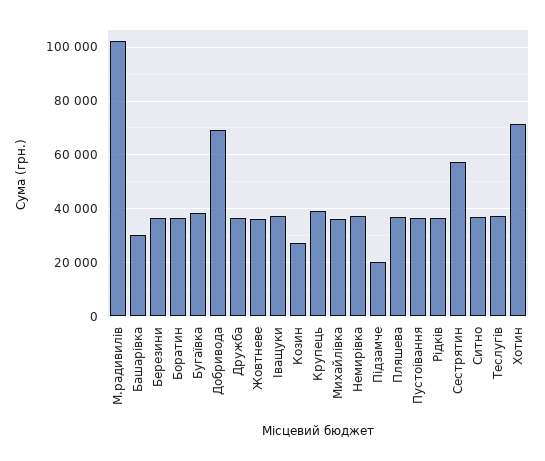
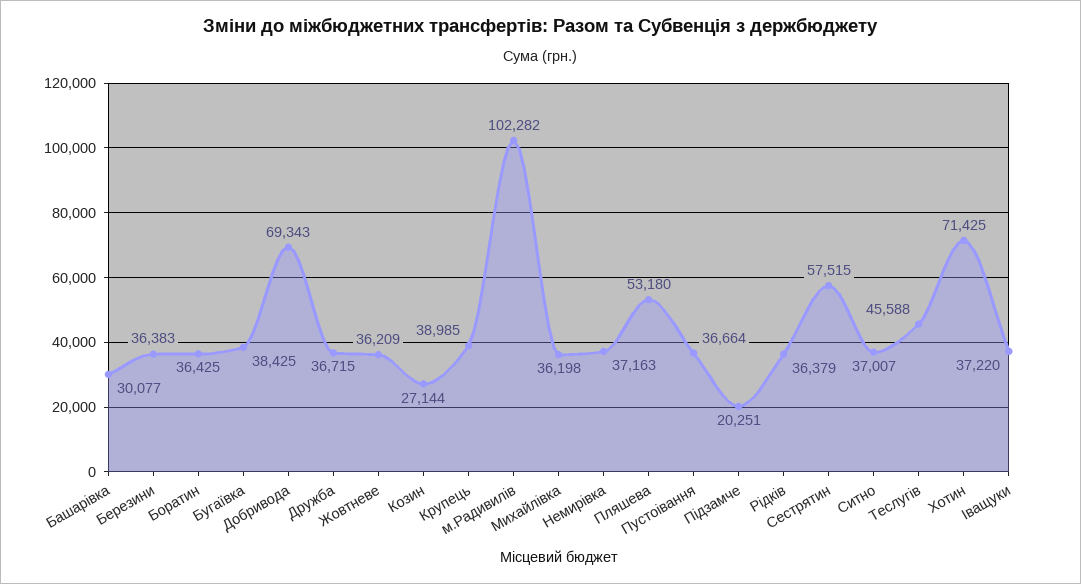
  {
    "М.радивилів": 102282,
    "Башарівка": 30077,
    "Березини": 36383,
    "Боратин": 36425,
    "Бугаївка": 38425,
    "Добривода": 69343,
    "Дружба": 36715,
    "Жовтневе": 36209,
    "Іващуки": 37220,
    "Козин": 27144,
    "Крупець": 38985,
    "Михайлівка": 36198,
    "Немирівка": 37163,
    "Підзамче": 20251,
-   "Пляшева": 37500,
+   "Пляшева": 53180,
    "Пустоівання": 36664,
    "Рідків": 36379,
    "Сестрятин": 57515,
    "Ситно": 37007,
-   "Теслугів": 37500,
+   "Теслугів": 45588,
    "Хотин": 71425
  }

